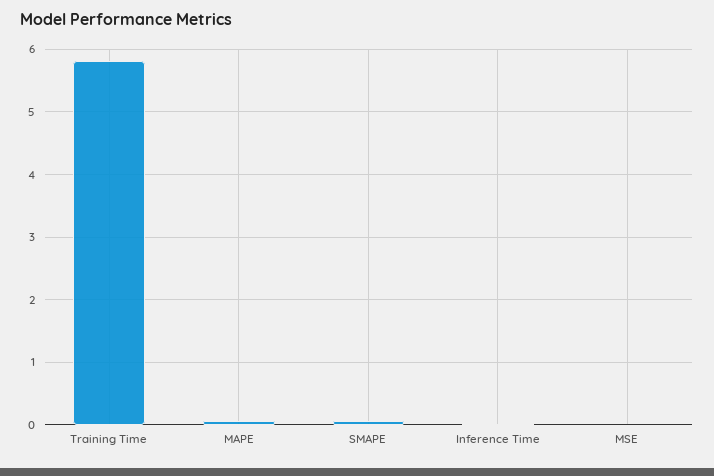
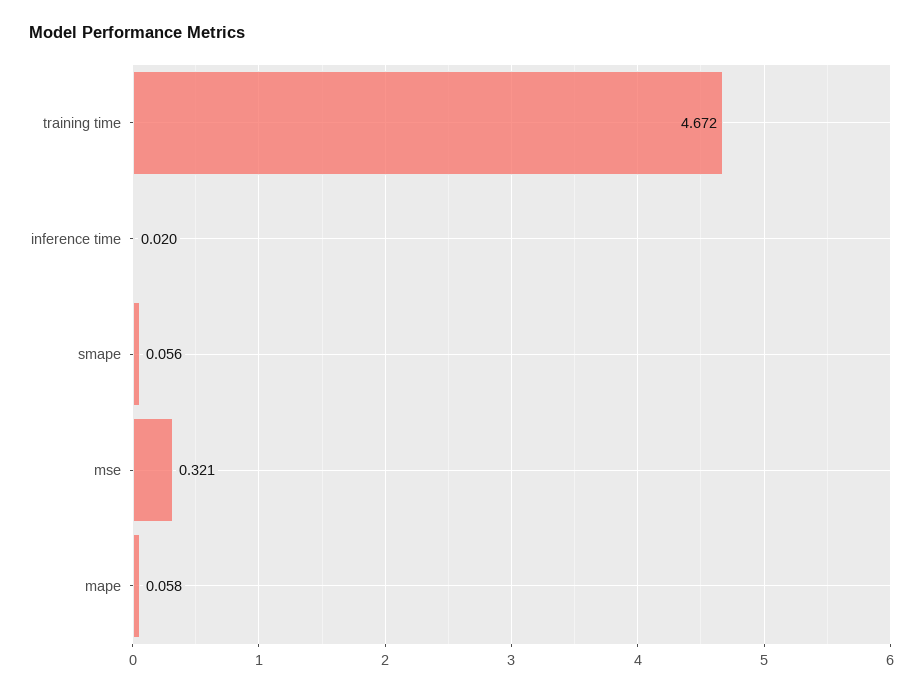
  {
-   "Training Time": 5.8,
+   "Training Time": 4.672,
    "MAPE": 0.058,
    "SMAPE": 0.056,
    "Inference Time": 0.02,
-   "MSE": 0
+   "MSE": 0.321
  }

